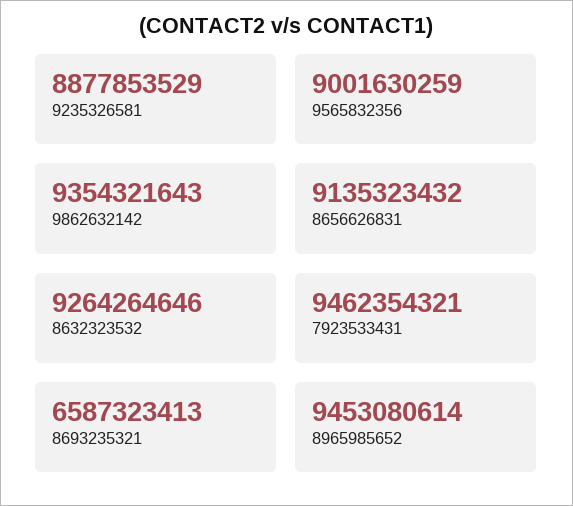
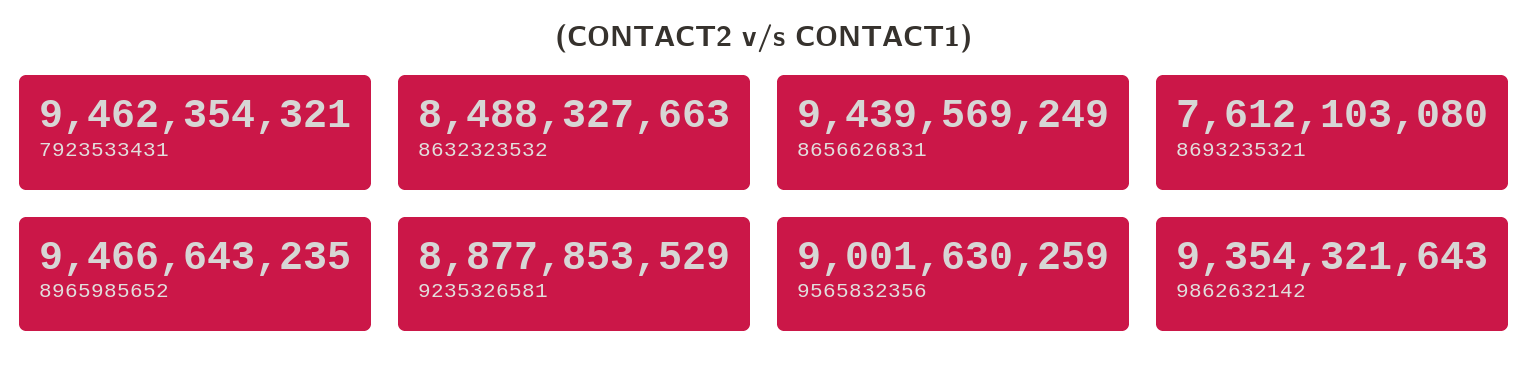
  {
    "9235326581": 8877853529,
    "9565832356": 9001630259,
    "9862632142": 9354321643,
-   "8656626831": 9135323432,
+   "8656626831": 9439569249,
-   "8632323532": 9264264646,
+   "8632323532": 8488327663,
    "7923533431": 9462354321,
-   "8693235321": 6587323413,
+   "8693235321": 7612103080,
-   "8965985652": 9453080614
+   "8965985652": 9466643235
  }

